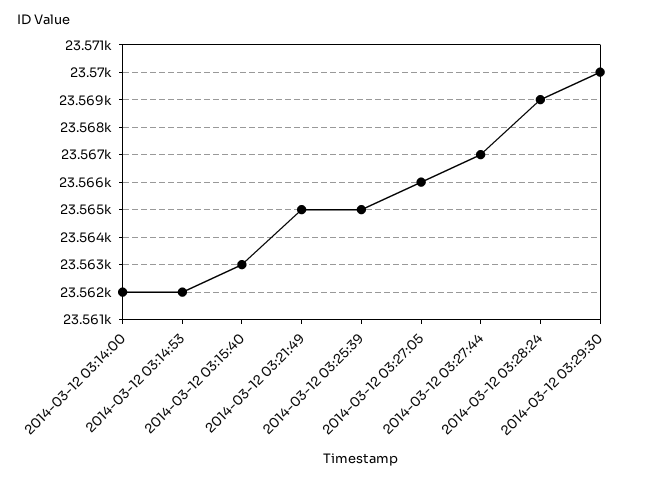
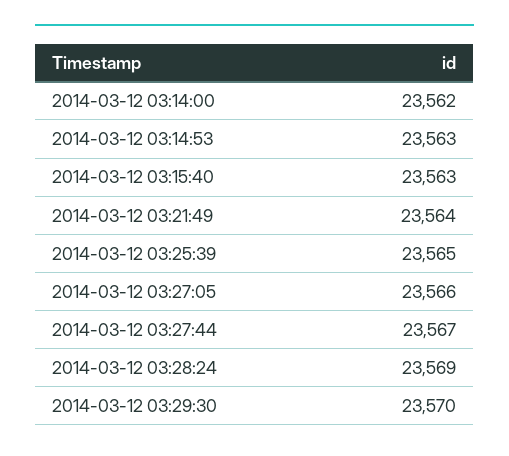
  {
    "2014-03-12 03:14:00": 23562,
-   "2014-03-12 03:14:53": 23562,
+   "2014-03-12 03:14:53": 23563,
    "2014-03-12 03:15:40": 23563,
-   "2014-03-12 03:21:49": 23565,
+   "2014-03-12 03:21:49": 23564,
    "2014-03-12 03:25:39": 23565,
    "2014-03-12 03:27:05": 23566,
    "2014-03-12 03:27:44": 23567,
    "2014-03-12 03:28:24": 23569,
    "2014-03-12 03:29:30": 23570
  }

